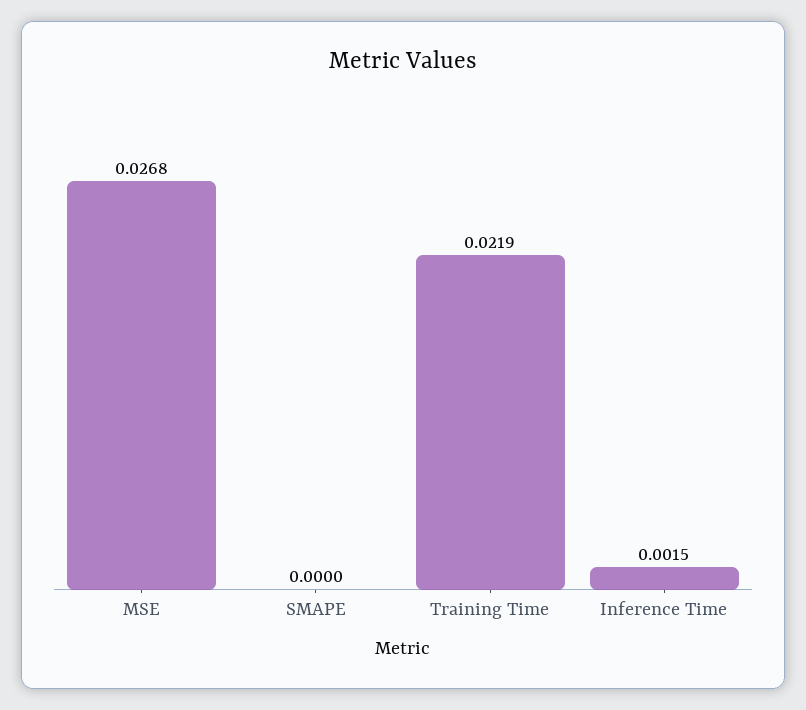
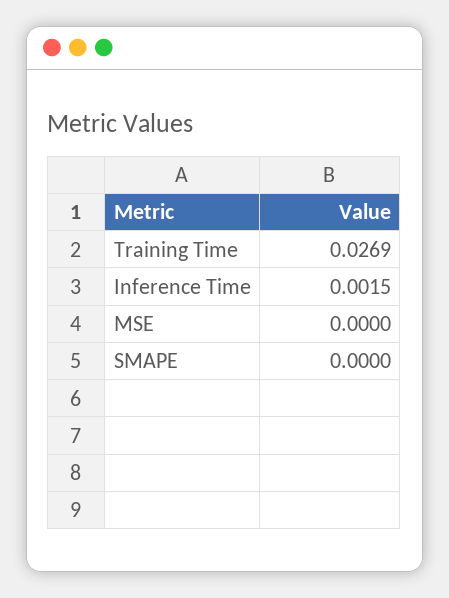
  {
-   "MSE": 0.0268,
+   "MSE": 0,
    "SMAPE": 0,
-   "Training Time": 0.0219,
+   "Training Time": 0.0269,
    "Inference Time": 0.0015
  }

